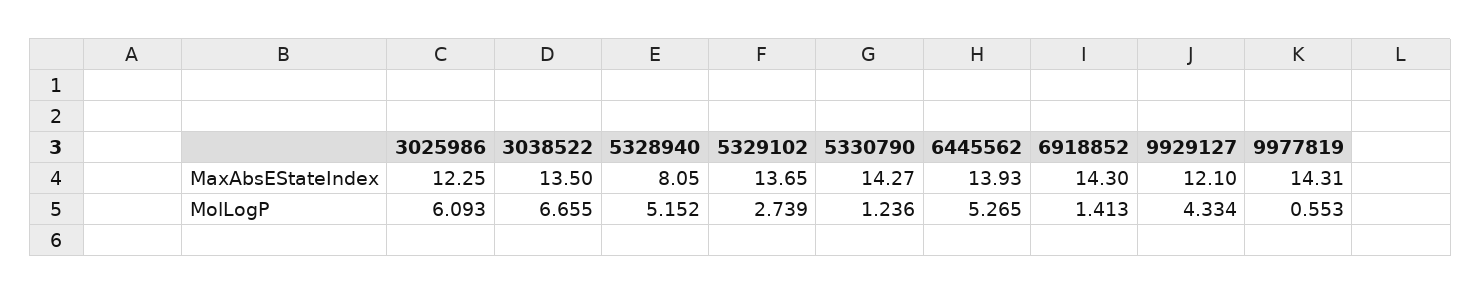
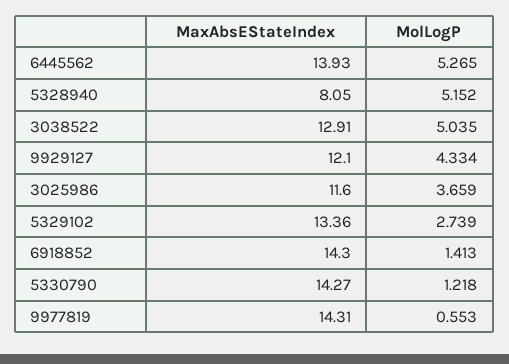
  {
    "3025986": {
-     "MaxAbsEStateIndex": 12.25,
+     "MaxAbsEStateIndex": 11.6,
-     "MolLogP": 6.093
+     "MolLogP": 3.659
    },
    "3038522": {
-     "MaxAbsEStateIndex": 13.5,
+     "MaxAbsEStateIndex": 12.91,
-     "MolLogP": 6.655
+     "MolLogP": 5.035
    },
    "5328940": {
      "MaxAbsEStateIndex": 8.05,
      "MolLogP": 5.152
    },
    "5329102": {
-     "MaxAbsEStateIndex": 13.65,
+     "MaxAbsEStateIndex": 13.36,
      "MolLogP": 2.739
    },
    "5330790": {
      "MaxAbsEStateIndex": 14.27,
-     "MolLogP": 1.236
+     "MolLogP": 1.218
    },
    "6445562": {
      "MaxAbsEStateIndex": 13.93,
      "MolLogP": 5.265
    },
    "6918852": {
      "MaxAbsEStateIndex": 14.3,
      "MolLogP": 1.413
    },
    "9929127": {
      "MaxAbsEStateIndex": 12.1,
      "MolLogP": 4.334
    },
    "9977819": {
      "MaxAbsEStateIndex": 14.31,
      "MolLogP": 0.553
    }
  }

